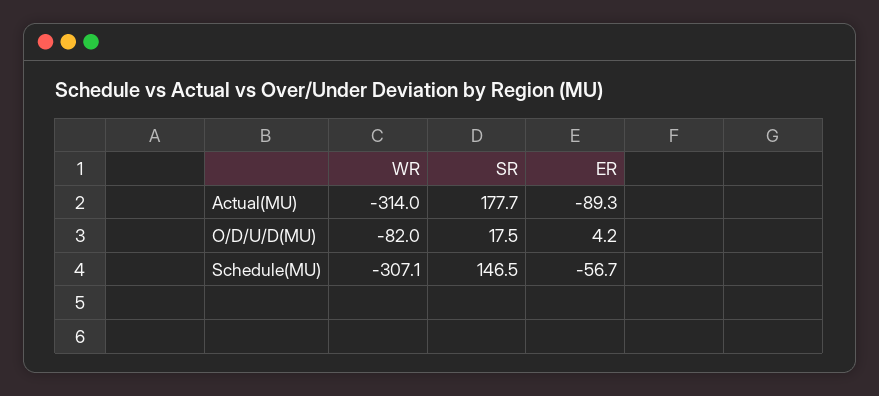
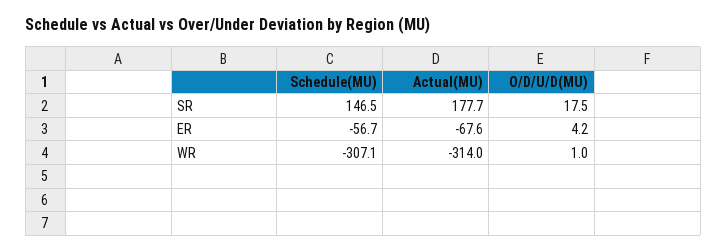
  {
    "WR": {
      "Actual(MU)": -314,
-     "O/D/U/D(MU)": -82,
+     "O/D/U/D(MU)": 1,
      "Schedule(MU)": -307.1
    },
    "SR": {
      "Actual(MU)": 177.7,
      "O/D/U/D(MU)": 17.5,
      "Schedule(MU)": 146.5
    },
    "ER": {
-     "Actual(MU)": -89.3,
+     "Actual(MU)": -67.6,
      "O/D/U/D(MU)": 4.2,
      "Schedule(MU)": -56.7
    }
  }

